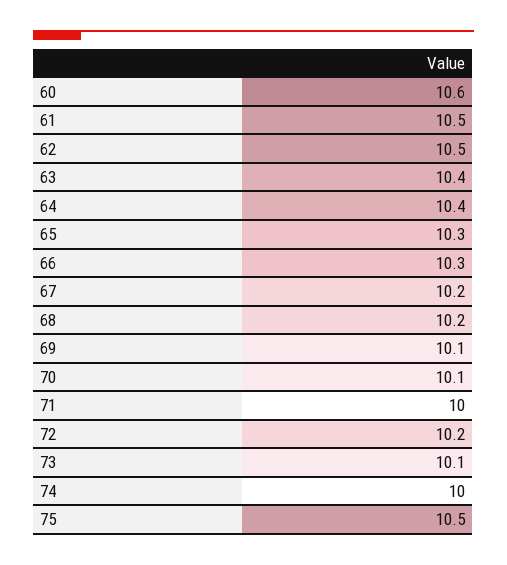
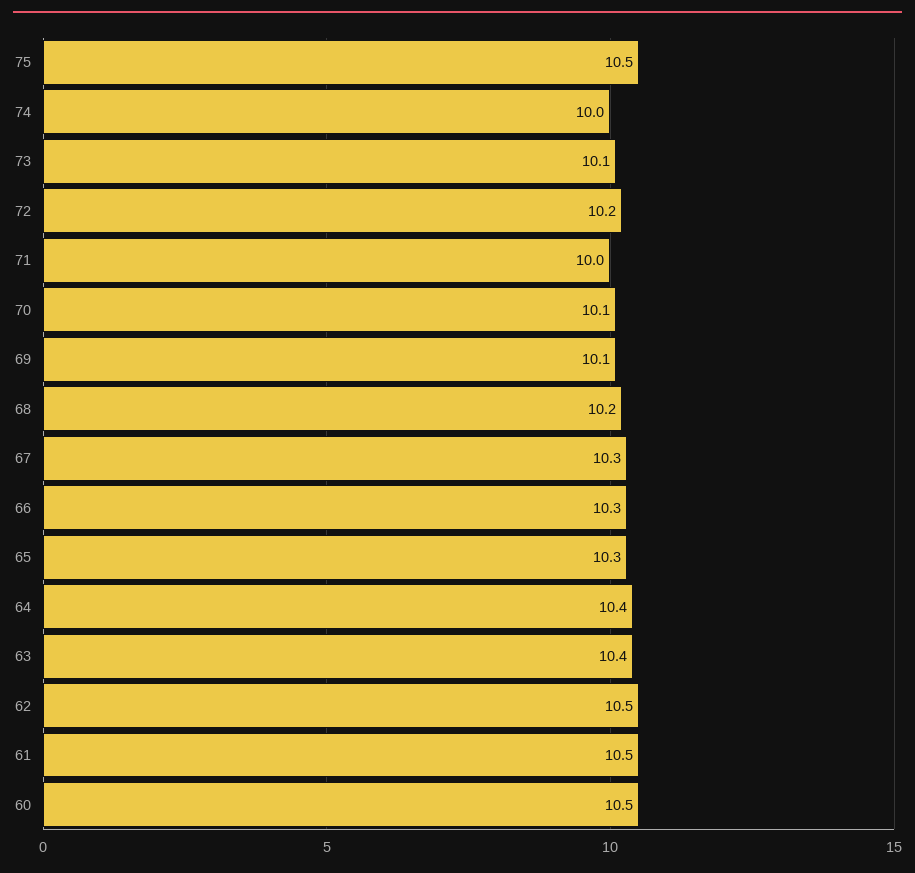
  {
-   "60": 10.6,
+   "60": 10.5,
    "61": 10.5,
    "62": 10.5,
    "63": 10.4,
    "64": 10.4,
    "65": 10.3,
    "66": 10.3,
-   "67": 10.2,
+   "67": 10.3,
    "68": 10.2,
    "69": 10.1,
    "70": 10.1,
    "71": 10,
    "72": 10.2,
    "73": 10.1,
    "74": 10,
    "75": 10.5
  }

